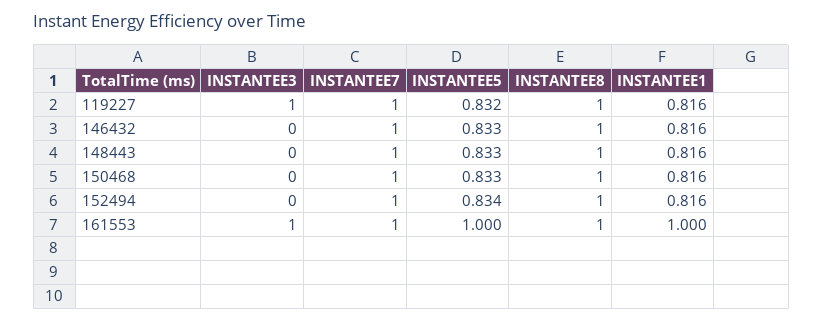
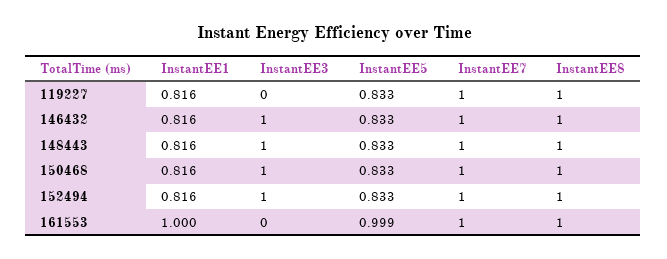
  {
    "INSTANTEE3": {
-     "119227": 1,
+     "119227": 0,
-     "146432": 0,
+     "146432": 1,
-     "148443": 0,
+     "148443": 1,
-     "150468": 0,
+     "150468": 1,
-     "152494": 0,
+     "152494": 1,
-     "161553": 1
+     "161553": 0
    },
    "INSTANTEE7": {
      "119227": 1,
      "146432": 1,
      "148443": 1,
      "150468": 1,
      "152494": 1,
      "161553": 1
    },
    "INSTANTEE5": {
-     "119227": 0.832,
+     "119227": 0.833,
      "146432": 0.833,
      "148443": 0.833,
      "150468": 0.833,
-     "152494": 0.834,
+     "152494": 0.833,
-     "161553": 1
+     "161553": 0.999
    },
    "INSTANTEE8": {
      "119227": 1,
      "146432": 1,
      "148443": 1,
      "150468": 1,
      "152494": 1,
      "161553": 1
    },
    "INSTANTEE1": {
      "119227": 0.816,
      "146432": 0.816,
      "148443": 0.816,
      "150468": 0.816,
      "152494": 0.816,
      "161553": 1
    }
  }

